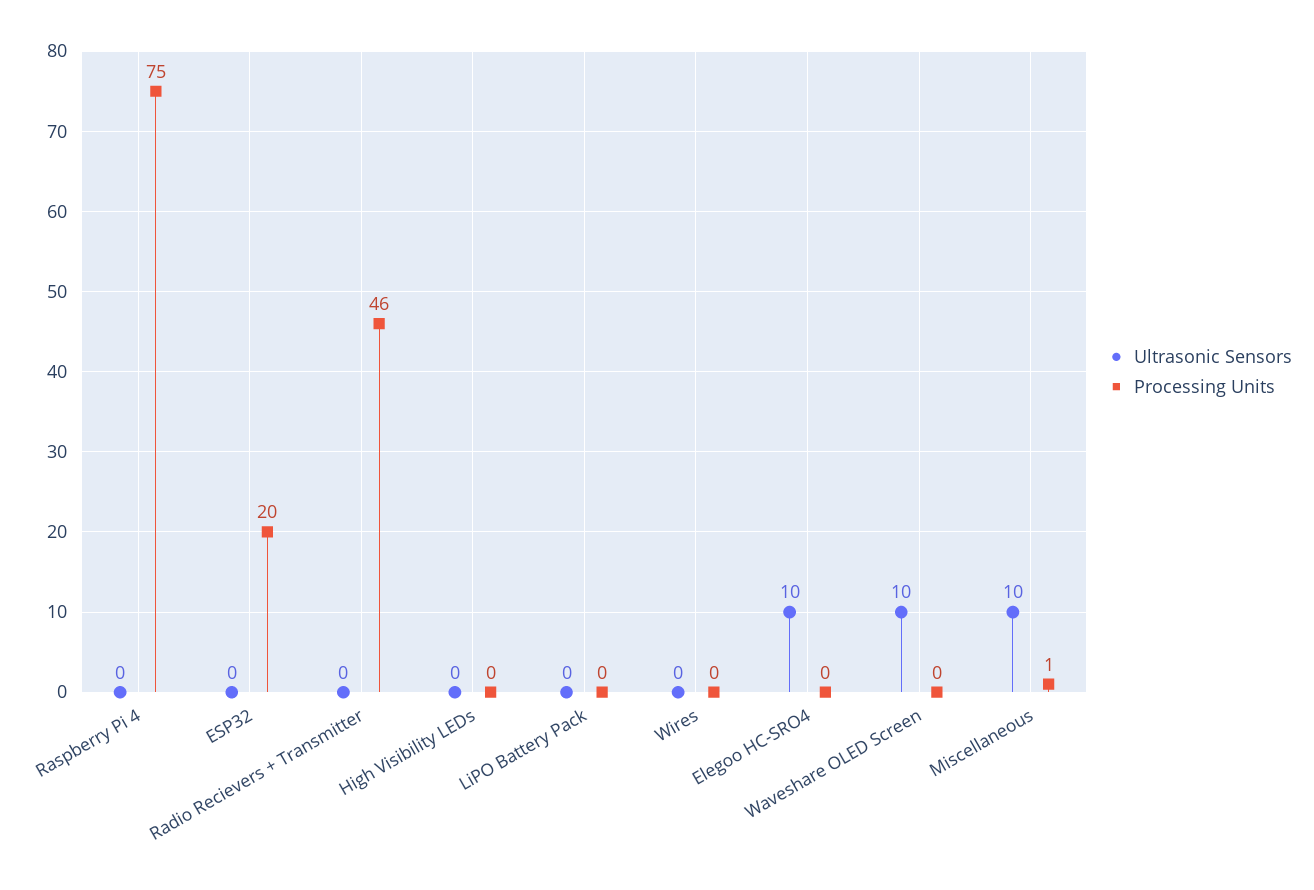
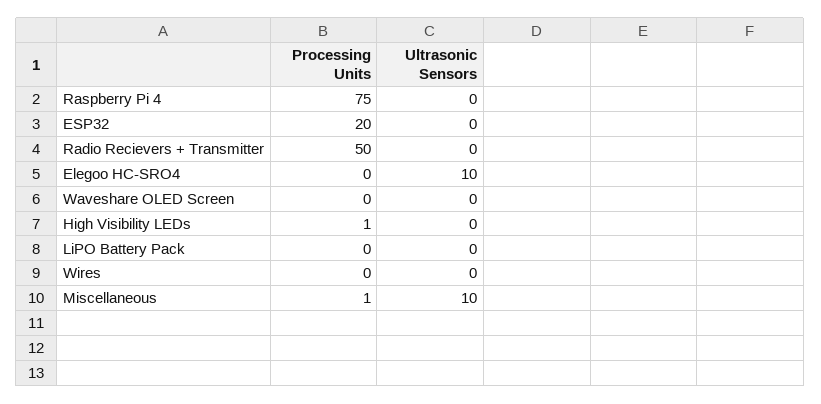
  {
    "Ultrasonic Sensors": {
      "Raspberry Pi 4": 0,
      "ESP32": 0,
      "Radio Recievers + Transmitter": 0,
      "High Visibility LEDs": 0,
      "LiPO Battery Pack": 0,
      "Wires": 0,
      "Elegoo HC-SRO4": 10,
-     "Waveshare OLED Screen": 10,
+     "Waveshare OLED Screen": 0,
      "Miscellaneous": 10
    },
    "Processing Units": {
      "Raspberry Pi 4": 75,
      "ESP32": 20,
-     "Radio Recievers + Transmitter": 46,
+     "Radio Recievers + Transmitter": 50,
-     "High Visibility LEDs": 0,
+     "High Visibility LEDs": 1,
      "LiPO Battery Pack": 0,
      "Wires": 0,
      "Elegoo HC-SRO4": 0,
      "Waveshare OLED Screen": 0,
      "Miscellaneous": 1
    }
  }

